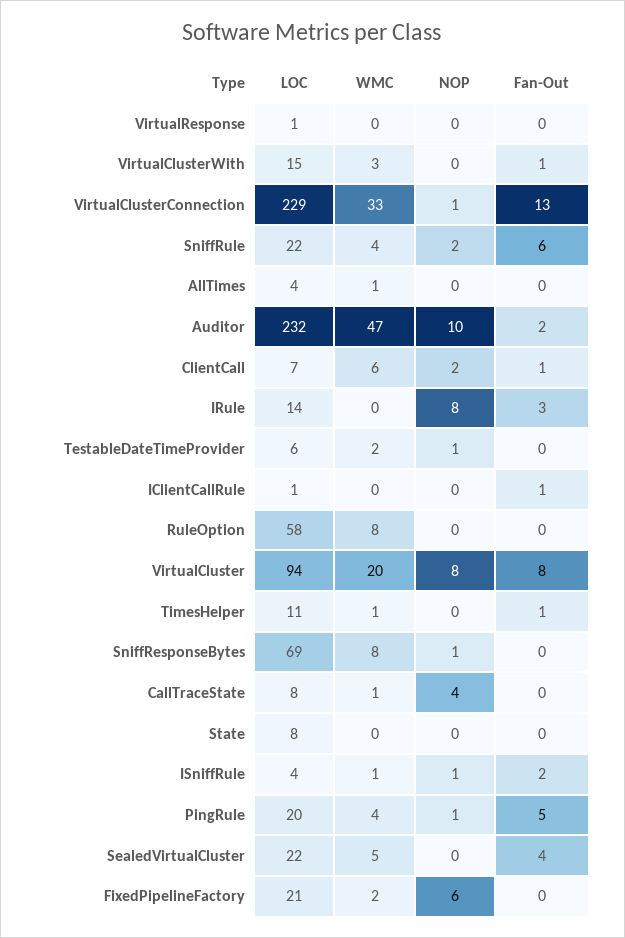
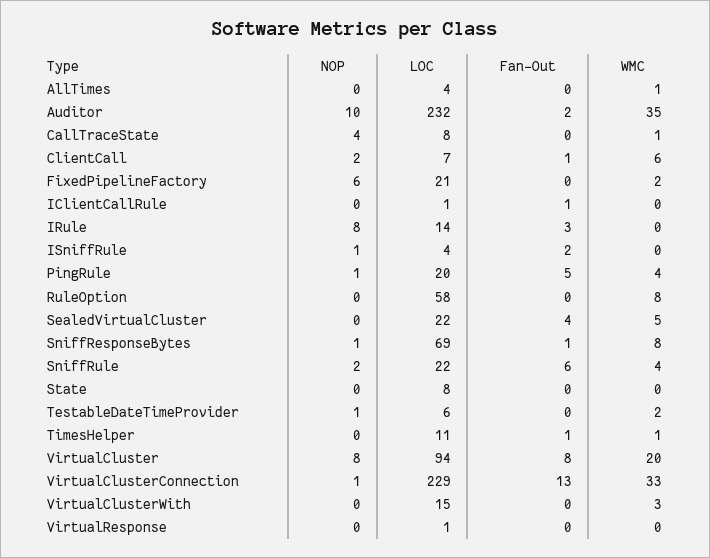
  {
    "LOC": {
      "VirtualResponse": 1,
      "VirtualClusterWith": 15,
      "VirtualClusterConnection": 229,
      "SniffRule": 22,
      "AllTimes": 4,
      "Auditor": 232,
      "ClientCall": 7,
      "IRule": 14,
      "TestableDateTimeProvider": 6,
      "IClientCallRule": 1,
      "RuleOption": 58,
      "VirtualCluster": 94,
      "TimesHelper": 11,
      "SniffResponseBytes": 69,
      "CallTraceState": 8,
      "State": 8,
      "ISniffRule": 4,
      "PingRule": 20,
      "SealedVirtualCluster": 22,
      "FixedPipelineFactory": 21
    },
    "WMC": {
      "VirtualResponse": 0,
      "VirtualClusterWith": 3,
      "VirtualClusterConnection": 33,
      "SniffRule": 4,
      "AllTimes": 1,
-     "Auditor": 47,
+     "Auditor": 35,
      "ClientCall": 6,
      "IRule": 0,
      "TestableDateTimeProvider": 2,
      "IClientCallRule": 0,
      "RuleOption": 8,
      "VirtualCluster": 20,
      "TimesHelper": 1,
      "SniffResponseBytes": 8,
      "CallTraceState": 1,
      "State": 0,
-     "ISniffRule": 1,
+     "ISniffRule": 0,
      "PingRule": 4,
      "SealedVirtualCluster": 5,
      "FixedPipelineFactory": 2
    },
    "NOP": {
      "VirtualResponse": 0,
      "VirtualClusterWith": 0,
      "VirtualClusterConnection": 1,
      "SniffRule": 2,
      "AllTimes": 0,
      "Auditor": 10,
      "ClientCall": 2,
      "IRule": 8,
      "TestableDateTimeProvider": 1,
      "IClientCallRule": 0,
      "RuleOption": 0,
      "VirtualCluster": 8,
      "TimesHelper": 0,
      "SniffResponseBytes": 1,
      "CallTraceState": 4,
      "State": 0,
      "ISniffRule": 1,
      "PingRule": 1,
      "SealedVirtualCluster": 0,
      "FixedPipelineFactory": 6
    },
    "Fan-Out": {
      "VirtualResponse": 0,
-     "VirtualClusterWith": 1,
+     "VirtualClusterWith": 0,
      "VirtualClusterConnection": 13,
      "SniffRule": 6,
      "AllTimes": 0,
      "Auditor": 2,
      "ClientCall": 1,
      "IRule": 3,
      "TestableDateTimeProvider": 0,
      "IClientCallRule": 1,
      "RuleOption": 0,
      "VirtualCluster": 8,
      "TimesHelper": 1,
-     "SniffResponseBytes": 0,
+     "SniffResponseBytes": 1,
      "CallTraceState": 0,
      "State": 0,
      "ISniffRule": 2,
      "PingRule": 5,
      "SealedVirtualCluster": 4,
      "FixedPipelineFactory": 0
    }
  }

